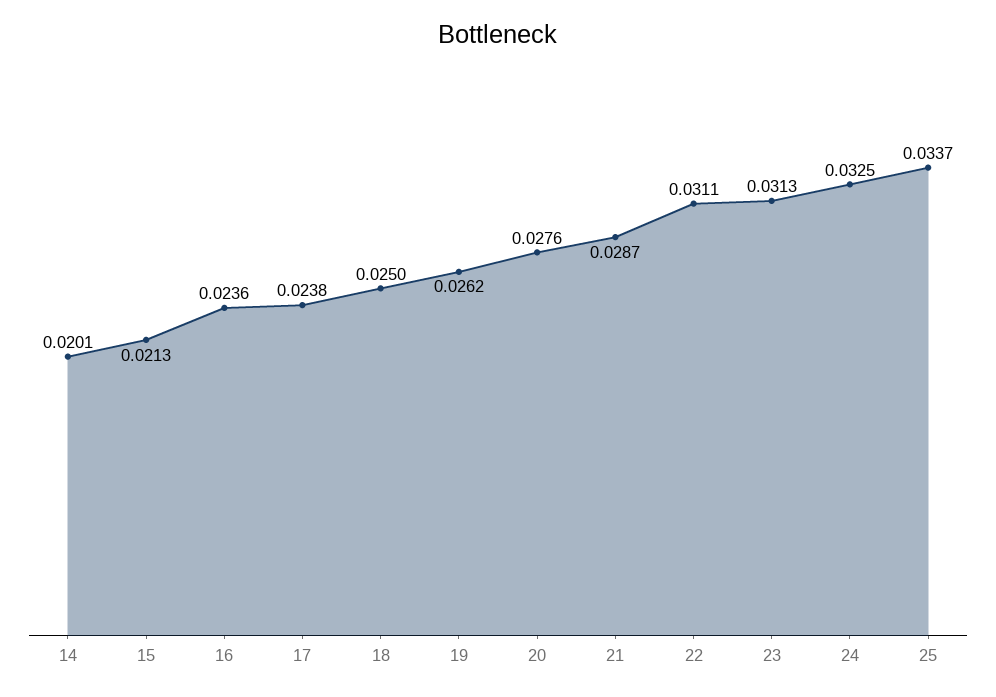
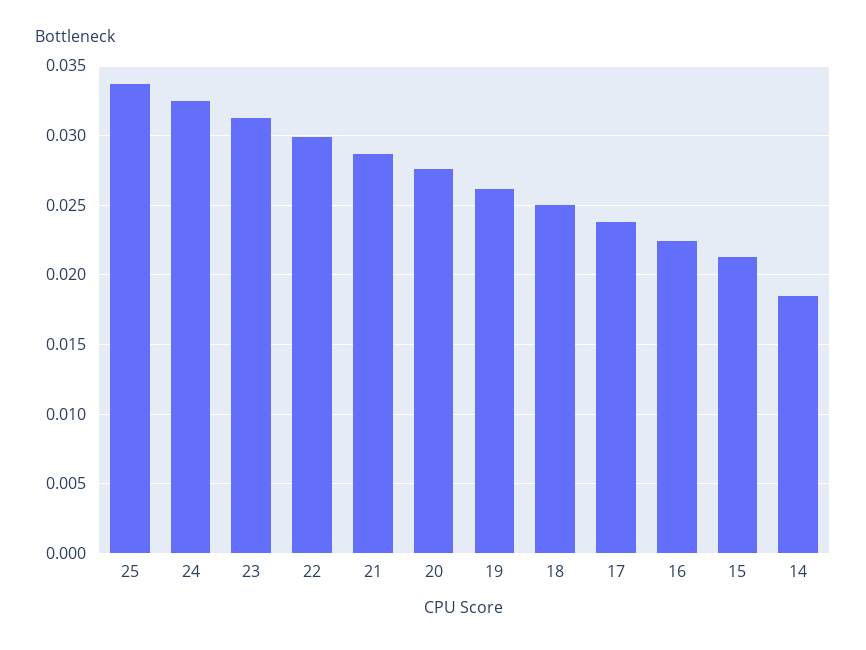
  {
-   "14": 0.0201,
+   "14": 0.0185,
    "15": 0.0213,
-   "16": 0.0236,
+   "16": 0.0225,
    "17": 0.0238,
    "18": 0.025,
    "19": 0.0262,
    "20": 0.0276,
    "21": 0.0287,
-   "22": 0.0311,
+   "22": 0.03,
    "23": 0.0313,
    "24": 0.0325,
    "25": 0.0337
  }

